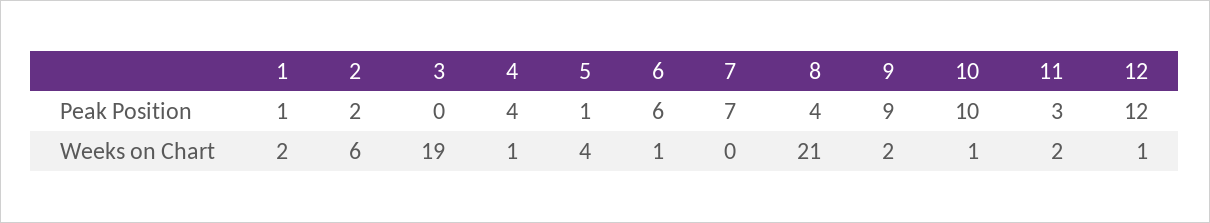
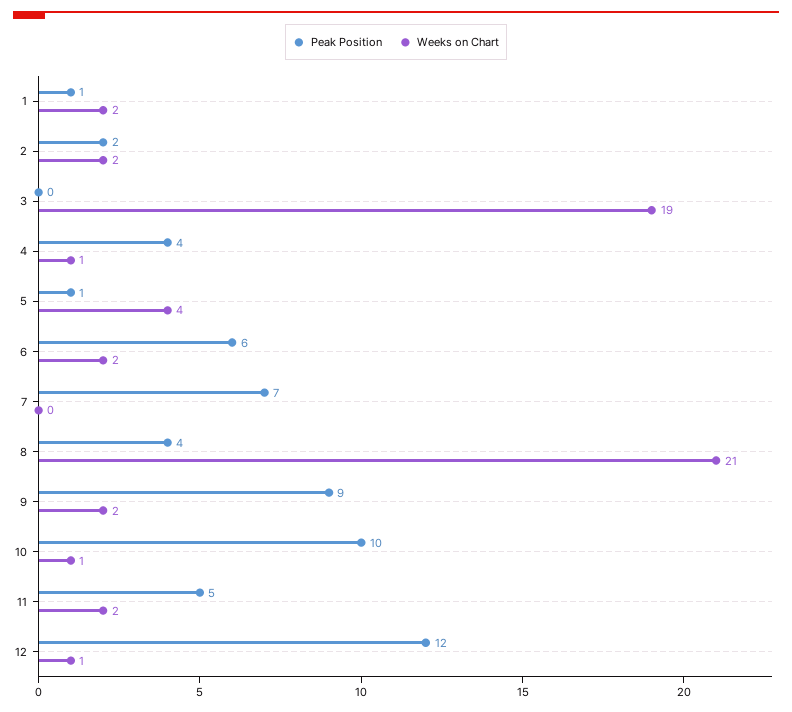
  {
    "Peak Position": {
      "1": 1,
      "2": 2,
      "3": 0,
      "4": 4,
      "5": 1,
      "6": 6,
      "7": 7,
      "8": 4,
      "9": 9,
      "10": 10,
-     "11": 3,
+     "11": 5,
      "12": 12
    },
    "Weeks on Chart": {
      "1": 2,
-     "2": 6,
+     "2": 2,
      "3": 19,
      "4": 1,
      "5": 4,
-     "6": 1,
+     "6": 2,
      "7": 0,
      "8": 21,
      "9": 2,
      "10": 1,
      "11": 2,
      "12": 1
    }
  }

